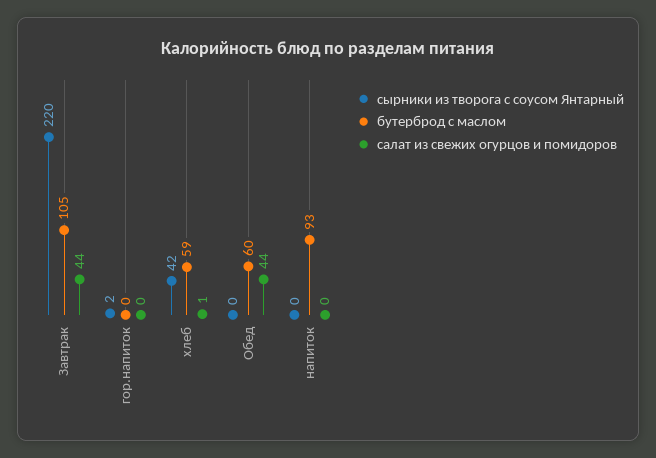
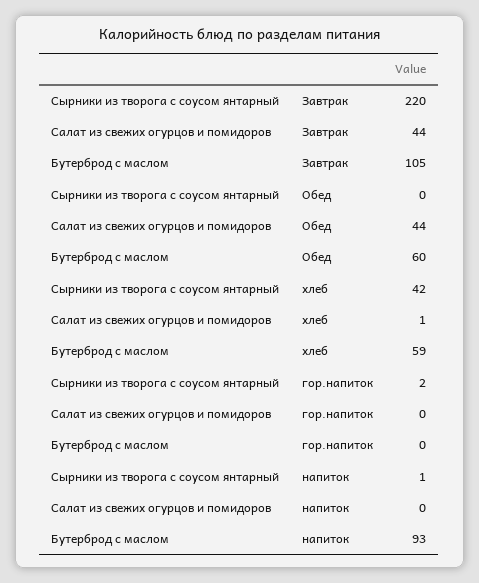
  {
    "сырники из творога с соусом Янтарный": {
      "Завтрак": 220,
      "гор.напиток": 2,
      "хлеб": 42,
      "Обед": 0,
-     "напиток": 0
+     "напиток": 1
    },
    "бутерброд с маслом": {
      "Завтрак": 105,
      "гор.напиток": 0,
      "хлеб": 59,
      "Обед": 60,
      "напиток": 93
    },
    "салат из свежих огурцов и помидоров": {
      "Завтрак": 44,
      "гор.напиток": 0,
      "хлеб": 1,
      "Обед": 44,
      "напиток": 0
    }
  }

